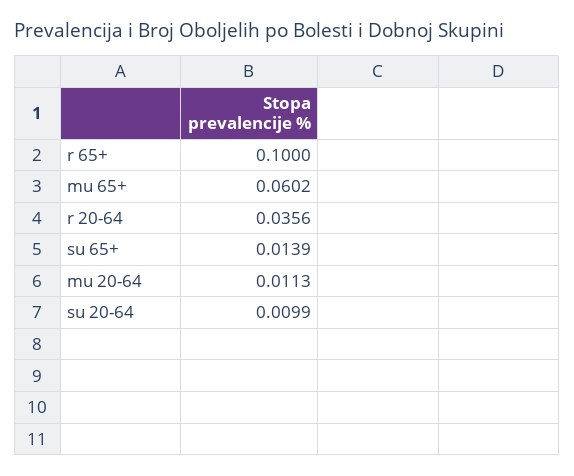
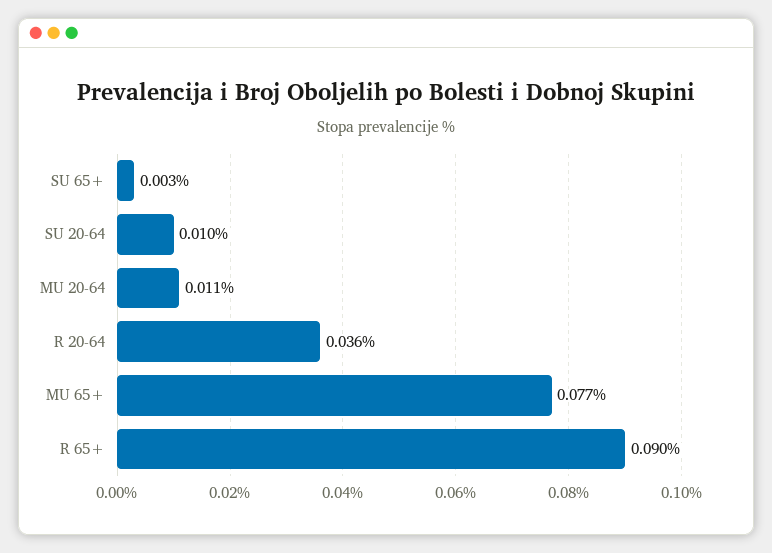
  {
-   "r 65+": 0.1,
+   "r 65+": 0.09,
-   "mu 65+": 0.0602,
+   "mu 65+": 0.077,
    "r 20-64": 0.0356,
-   "su 65+": 0.0139,
+   "su 65+": 0.003,
    "mu 20-64": 0.0113,
    "su 20-64": 0.0099
  }

